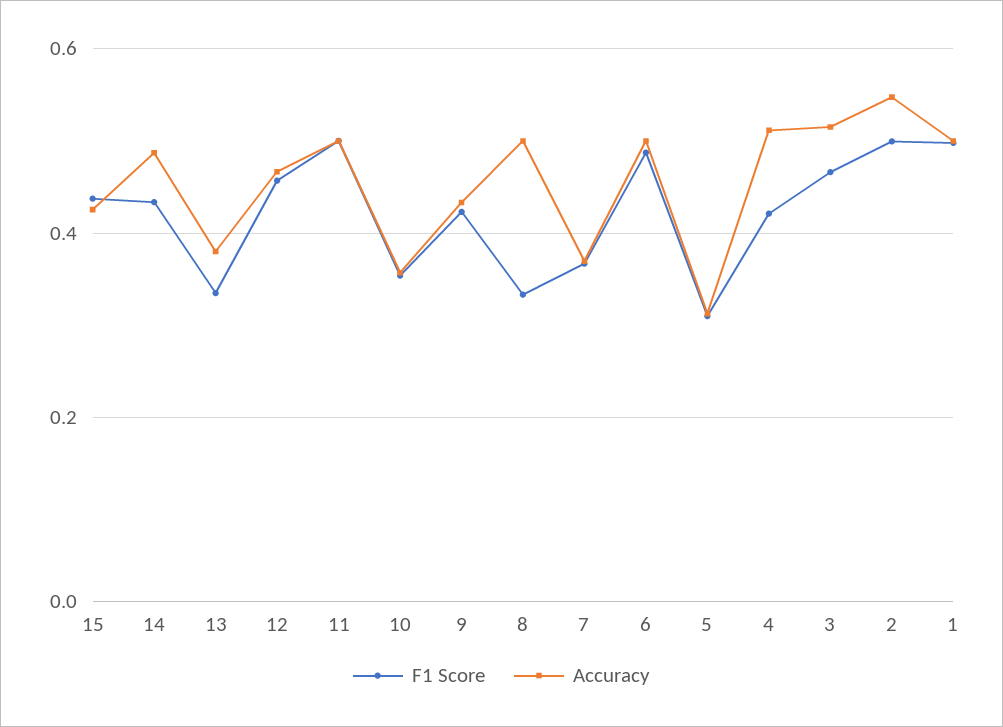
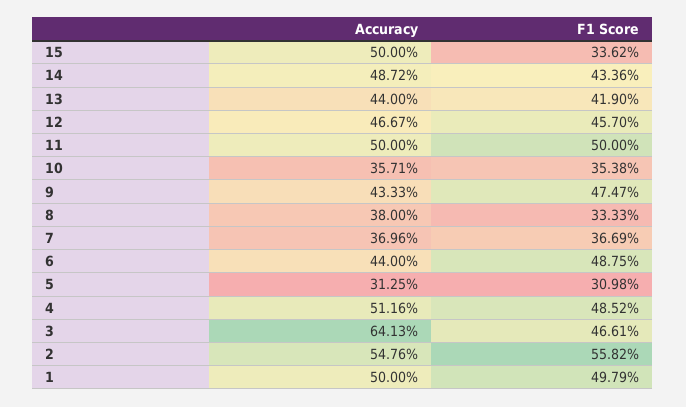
  {
    "F1 Score": {
-     "15": 0.44,
+     "15": 0.3362,
      "14": 0.4336,
-     "13": 0.34,
+     "13": 0.419,
      "12": 0.457,
      "11": 0.5,
      "10": 0.3538,
-     "9": 0.42,
+     "9": 0.4747,
      "8": 0.3333,
      "7": 0.3669,
      "6": 0.4875,
      "5": 0.3098,
-     "4": 0.42,
+     "4": 0.4852,
      "3": 0.4661,
-     "2": 0.5,
+     "2": 0.5582,
      "1": 0.4979
    },
    "Accuracy": {
-     "15": 0.42,
+     "15": 0.5,
      "14": 0.4872,
-     "13": 0.38,
+     "13": 0.44,
      "12": 0.4667,
      "11": 0.5,
      "10": 0.3571,
      "9": 0.4333,
-     "8": 0.5,
+     "8": 0.38,
      "7": 0.3696,
-     "6": 0.5,
+     "6": 0.44,
      "5": 0.3125,
      "4": 0.5116,
-     "3": 0.52,
+     "3": 0.6413,
      "2": 0.5476,
      "1": 0.5
    }
  }

